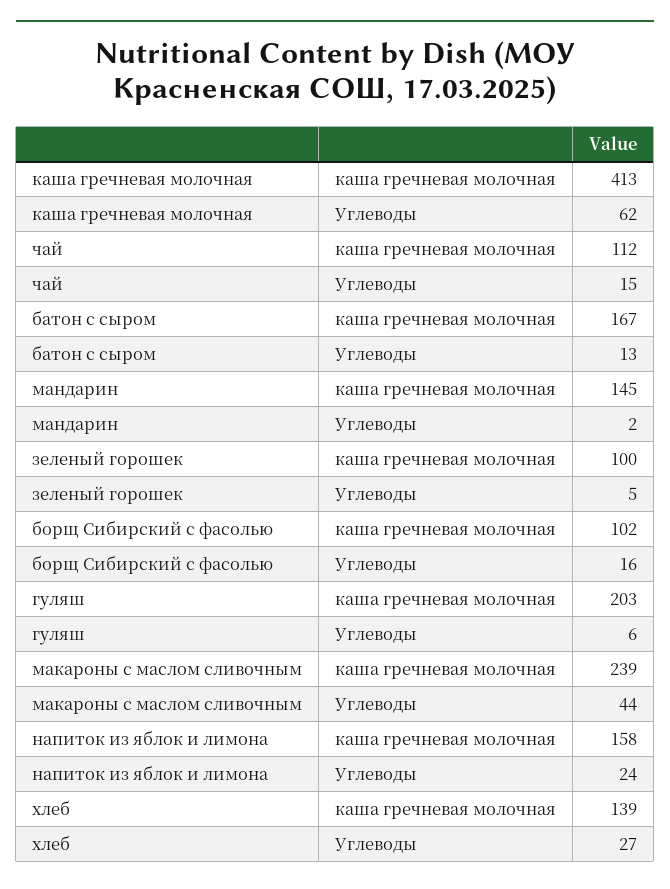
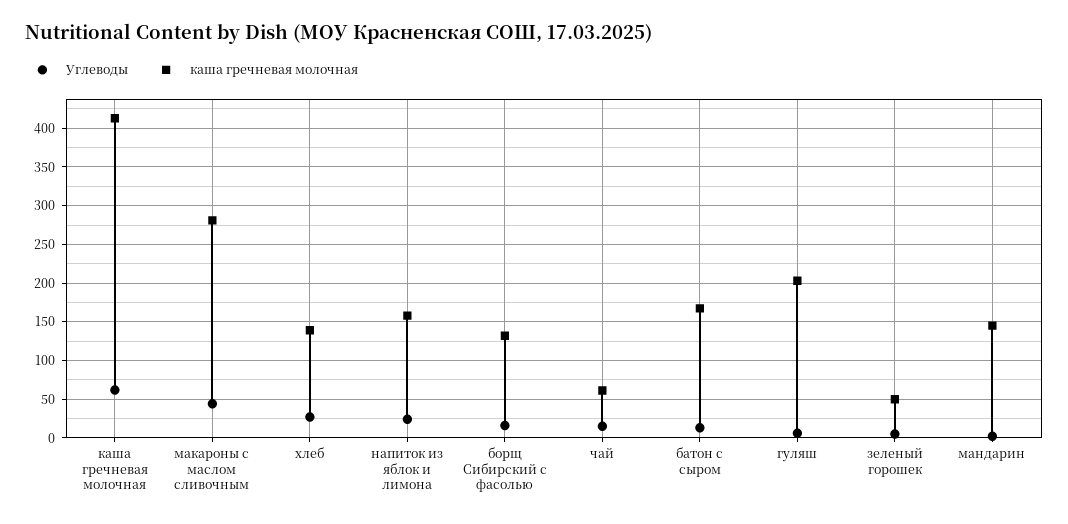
  {
    "каша гречневая молочная": {
      "каша гречневая молочная": 413,
-     "чай": 112,
+     "чай": 60,
      "батон с сыром": 167,
      "мандарин": 145,
-     "зеленый горошек": 100,
+     "зеленый горошек": 50,
-     "борщ Сибирский с фасолью": 102,
+     "борщ Сибирский с фасолью": 130,
      "гуляш": 203,
-     "макароны с маслом сливочным": 239,
+     "макароны с маслом сливочным": 280,
      "напиток из яблок и лимона": 158,
      "хлеб": 139
    },
    "Углеводы": {
      "каша гречневая молочная": 62,
      "чай": 15,
      "батон с сыром": 13,
      "мандарин": 2,
      "зеленый горошек": 5,
      "борщ Сибирский с фасолью": 16,
      "гуляш": 6,
      "макароны с маслом сливочным": 44,
      "напиток из яблок и лимона": 24,
      "хлеб": 27
    }
  }

